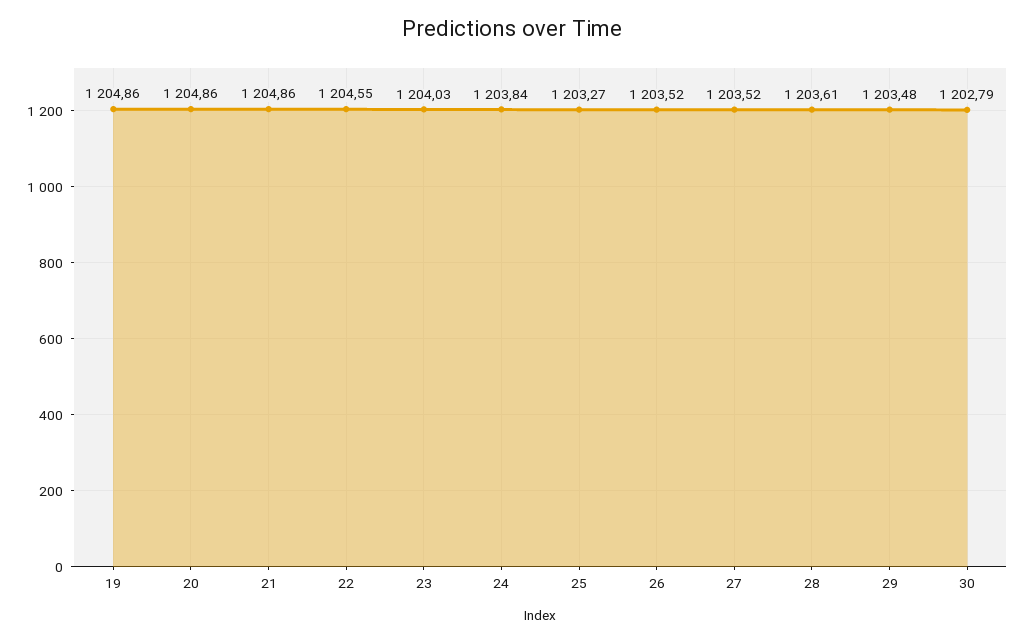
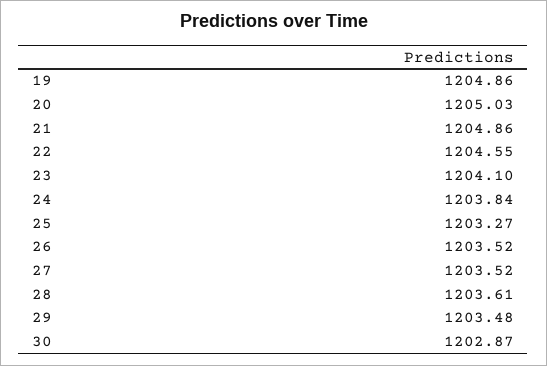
  {
    "19": 1204.86,
-   "20": 1204.86,
+   "20": 1205.03,
    "21": 1204.86,
    "22": 1204.55,
-   "23": 1204.03,
+   "23": 1204.1,
    "24": 1203.84,
    "25": 1203.27,
    "26": 1203.52,
    "27": 1203.52,
    "28": 1203.61,
    "29": 1203.48,
-   "30": 1202.79
+   "30": 1202.87
  }

